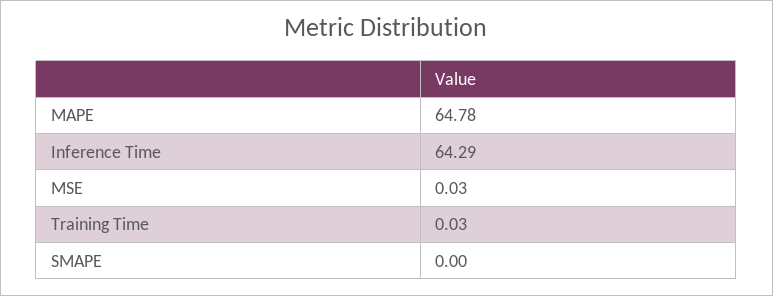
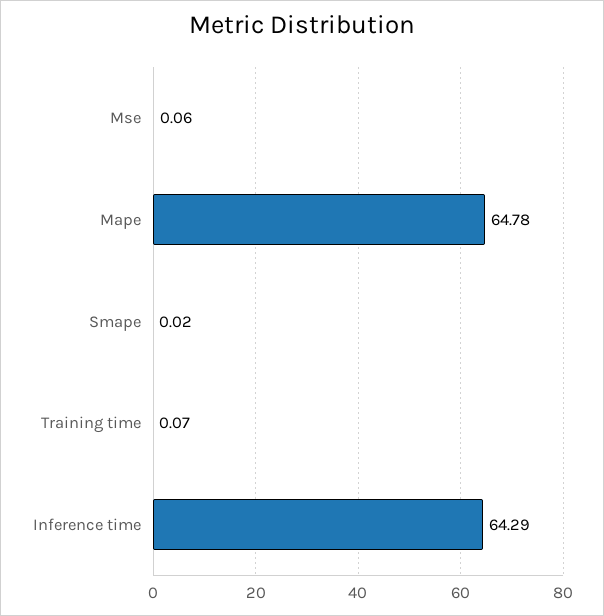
  {
    "MAPE": 64.78,
    "Inference Time": 64.29,
-   "MSE": 0.03,
+   "MSE": 0.06,
-   "Training Time": 0.03,
+   "Training Time": 0.07,
-   "SMAPE": 0
+   "SMAPE": 0.02
  }

